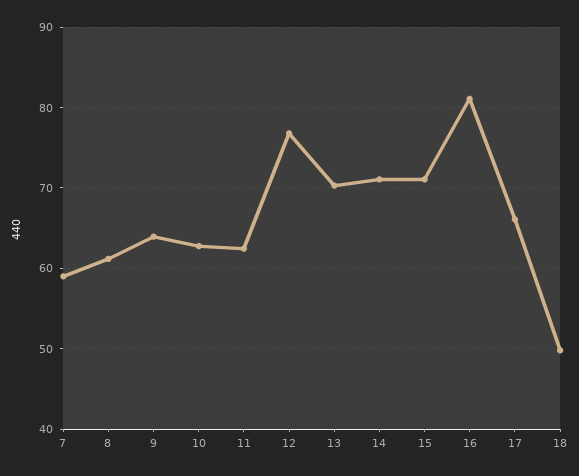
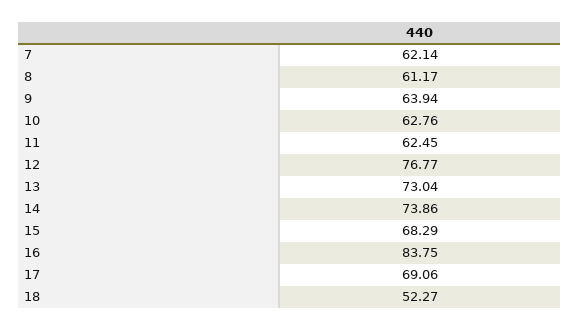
  {
-   "7": 59,
+   "7": 62.14,
    "8": 61.17,
    "9": 63.94,
    "10": 62.76,
    "11": 62.45,
    "12": 76.77,
-   "13": 70,
+   "13": 73.04,
-   "14": 71,
+   "14": 73.86,
-   "15": 71,
+   "15": 68.29,
-   "16": 81,
+   "16": 83.75,
-   "17": 66,
+   "17": 69.06,
-   "18": 50
+   "18": 52.27
  }

